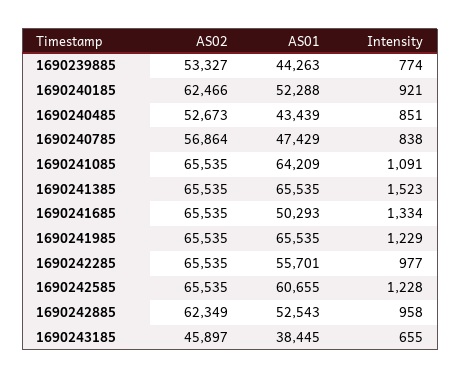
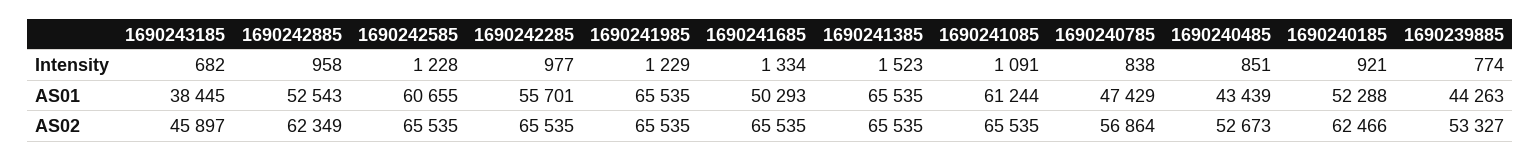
  {
    "AS02": {
      "1690239885": 53327,
      "1690240185": 62466,
      "1690240485": 52673,
      "1690240785": 56864,
      "1690241085": 65535,
      "1690241385": 65535,
      "1690241685": 65535,
      "1690241985": 65535,
      "1690242285": 65535,
      "1690242585": 65535,
      "1690242885": 62349,
      "1690243185": 45897
    },
    "AS01": {
      "1690239885": 44263,
      "1690240185": 52288,
      "1690240485": 43439,
      "1690240785": 47429,
-     "1690241085": 64209,
+     "1690241085": 61244,
      "1690241385": 65535,
      "1690241685": 50293,
      "1690241985": 65535,
      "1690242285": 55701,
      "1690242585": 60655,
      "1690242885": 52543,
      "1690243185": 38445
    },
    "Intensity": {
      "1690239885": 774,
      "1690240185": 921,
      "1690240485": 851,
      "1690240785": 838,
      "1690241085": 1091,
      "1690241385": 1523,
      "1690241685": 1334,
      "1690241985": 1229,
      "1690242285": 977,
      "1690242585": 1228,
      "1690242885": 958,
-     "1690243185": 655
+     "1690243185": 682
    }
  }

